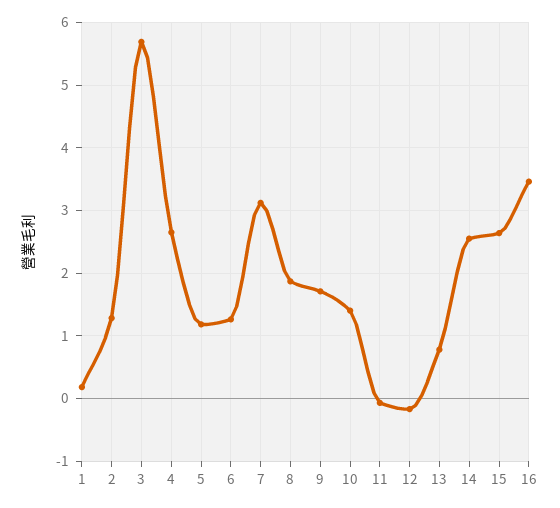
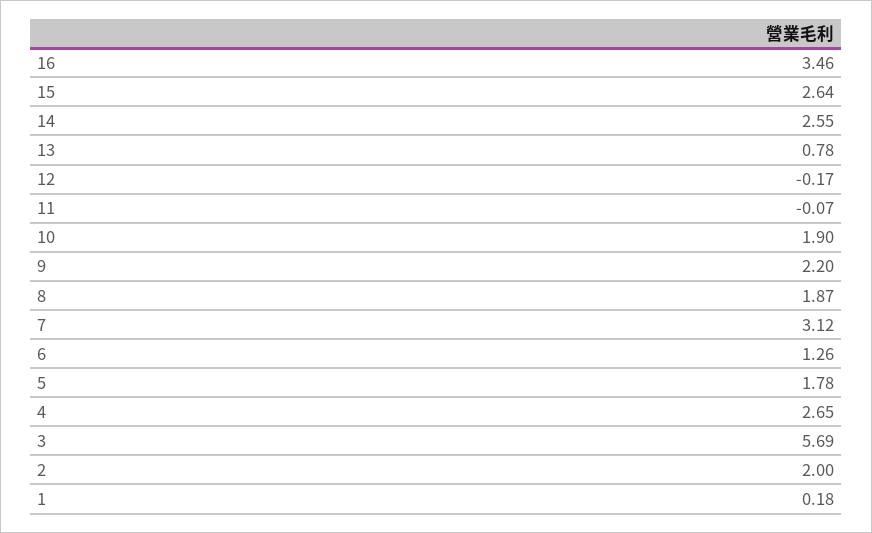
  {
    "1": 0.18,
-   "2": 1.3,
+   "2": 2,
    "3": 5.69,
    "4": 2.65,
-   "5": 1.2,
+   "5": 1.78,
    "6": 1.26,
    "7": 3.12,
    "8": 1.87,
-   "9": 1.7,
+   "9": 2.2,
-   "10": 1.4,
+   "10": 1.9,
    "11": -0.07,
    "12": -0.17,
    "13": 0.78,
    "14": 2.55,
    "15": 2.64,
    "16": 3.46
  }

